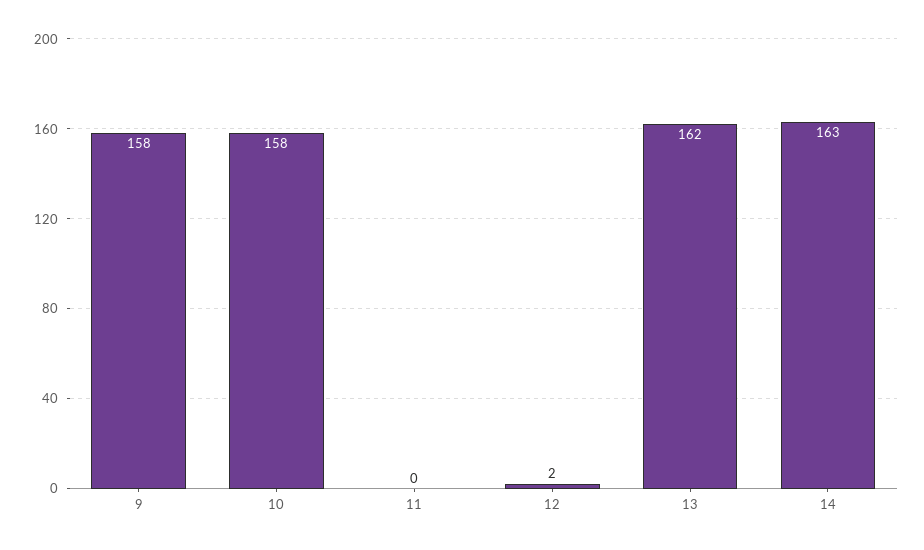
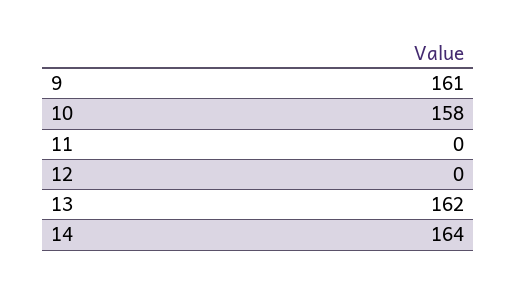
  {
-   "9": 158,
+   "9": 161,
    "10": 158,
    "11": 0,
-   "12": 2,
+   "12": 0,
    "13": 162,
-   "14": 163
+   "14": 164
  }

